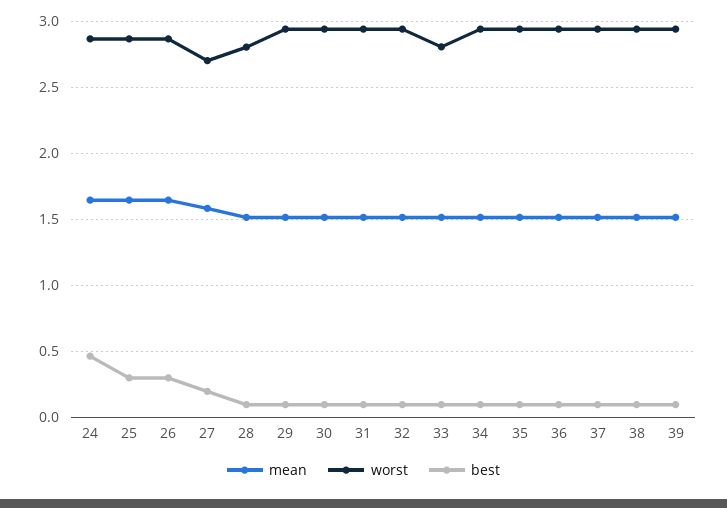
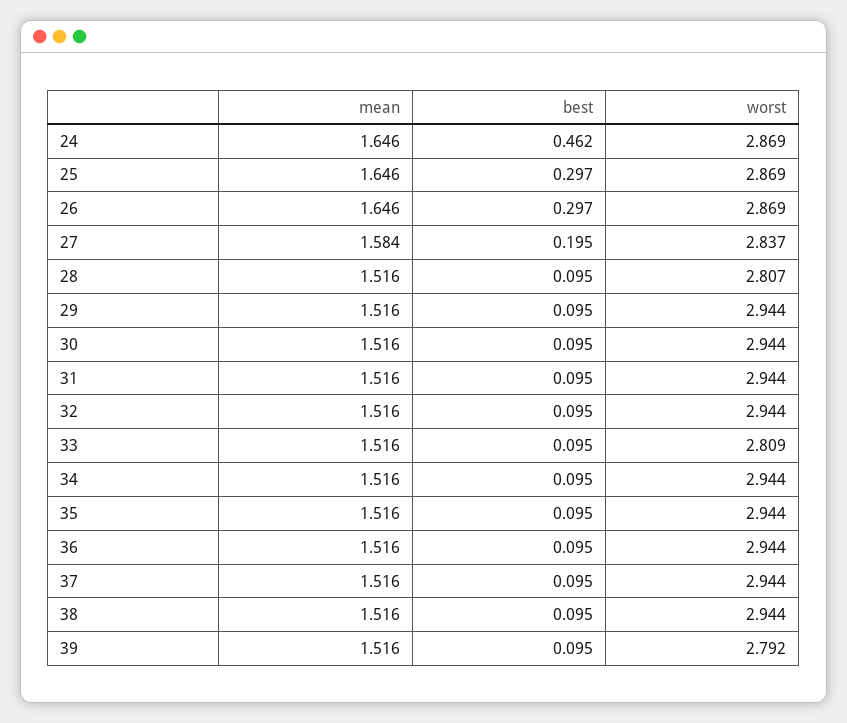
  {
    "mean": {
      "24": 1.646,
      "25": 1.646,
      "26": 1.646,
      "27": 1.584,
      "28": 1.516,
      "29": 1.516,
      "30": 1.516,
      "31": 1.516,
      "32": 1.516,
      "33": 1.516,
      "34": 1.516,
      "35": 1.516,
      "36": 1.516,
      "37": 1.516,
      "38": 1.516,
      "39": 1.516
    },
    "worst": {
      "24": 2.869,
      "25": 2.869,
      "26": 2.869,
-     "27": 2.7,
+     "27": 2.837,
      "28": 2.807,
      "29": 2.944,
      "30": 2.944,
      "31": 2.944,
      "32": 2.944,
      "33": 2.809,
      "34": 2.944,
      "35": 2.944,
      "36": 2.944,
      "37": 2.944,
      "38": 2.944,
-     "39": 2.95
+     "39": 2.792
    },
    "best": {
      "24": 0.462,
      "25": 0.297,
      "26": 0.297,
      "27": 0.195,
      "28": 0.095,
      "29": 0.095,
      "30": 0.095,
      "31": 0.095,
      "32": 0.095,
      "33": 0.095,
      "34": 0.095,
      "35": 0.095,
      "36": 0.095,
      "37": 0.095,
      "38": 0.095,
      "39": 0.095
    }
  }

